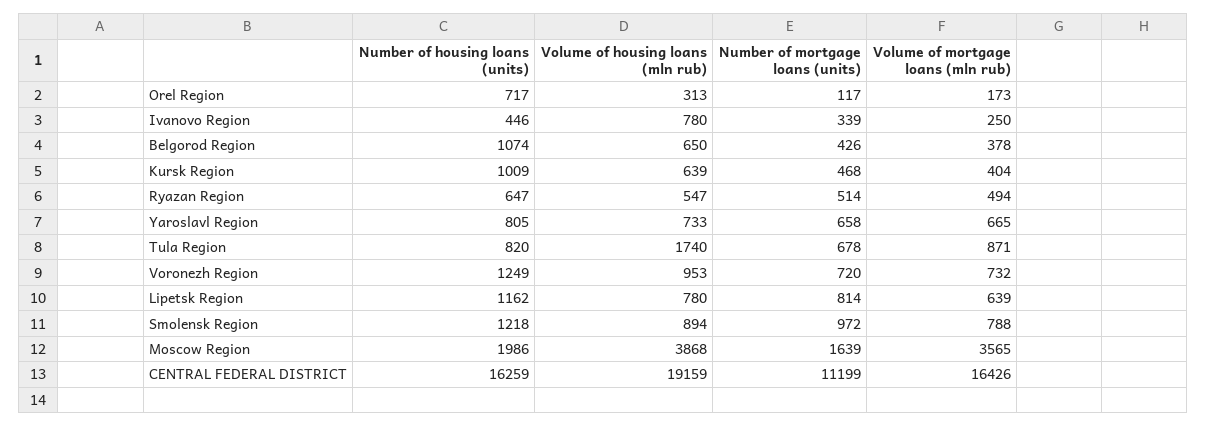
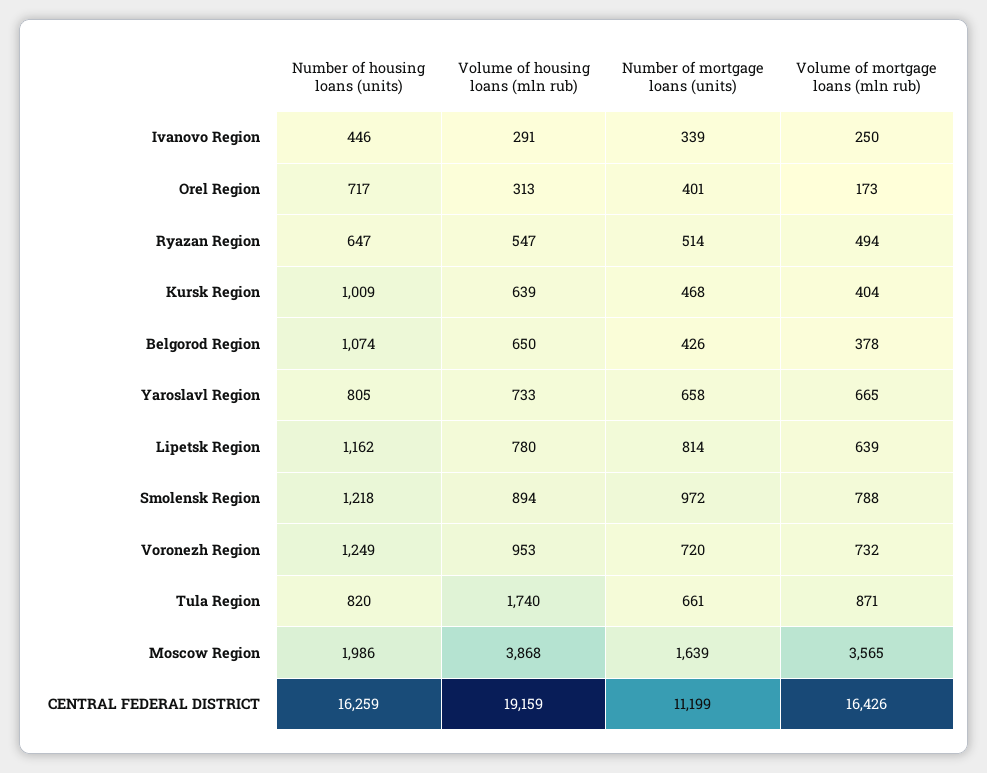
  {
    "Number of housing loans (units)": {
      "Orel Region": 717,
      "Ivanovo Region": 446,
      "Belgorod Region": 1074,
      "Kursk Region": 1009,
      "Ryazan Region": 647,
      "Yaroslavl Region": 805,
      "Tula Region": 820,
      "Voronezh Region": 1249,
      "Lipetsk Region": 1162,
      "Smolensk Region": 1218,
      "Moscow Region": 1986,
      "CENTRAL FEDERAL DISTRICT": 16259
    },
    "Volume of housing loans (mln rub)": {
      "Orel Region": 313,
-     "Ivanovo Region": 780,
+     "Ivanovo Region": 291,
      "Belgorod Region": 650,
      "Kursk Region": 639,
      "Ryazan Region": 547,
      "Yaroslavl Region": 733,
      "Tula Region": 1740,
      "Voronezh Region": 953,
      "Lipetsk Region": 780,
      "Smolensk Region": 894,
      "Moscow Region": 3868,
      "CENTRAL FEDERAL DISTRICT": 19159
    },
    "Number of mortgage loans (units)": {
-     "Orel Region": 117,
+     "Orel Region": 401,
      "Ivanovo Region": 339,
      "Belgorod Region": 426,
      "Kursk Region": 468,
      "Ryazan Region": 514,
      "Yaroslavl Region": 658,
-     "Tula Region": 678,
+     "Tula Region": 661,
      "Voronezh Region": 720,
      "Lipetsk Region": 814,
      "Smolensk Region": 972,
      "Moscow Region": 1639,
      "CENTRAL FEDERAL DISTRICT": 11199
    },
    "Volume of mortgage loans (mln rub)": {
      "Orel Region": 173,
      "Ivanovo Region": 250,
      "Belgorod Region": 378,
      "Kursk Region": 404,
      "Ryazan Region": 494,
      "Yaroslavl Region": 665,
      "Tula Region": 871,
      "Voronezh Region": 732,
      "Lipetsk Region": 639,
      "Smolensk Region": 788,
      "Moscow Region": 3565,
      "CENTRAL FEDERAL DISTRICT": 16426
    }
  }

